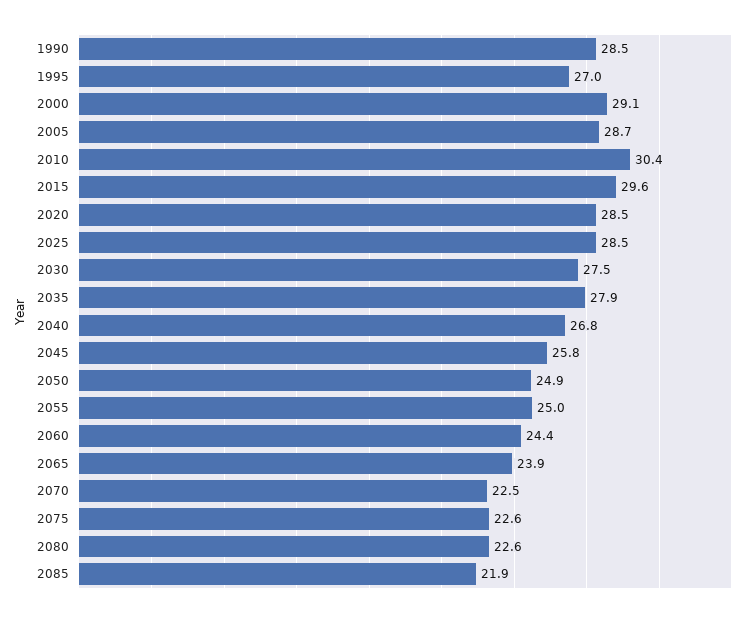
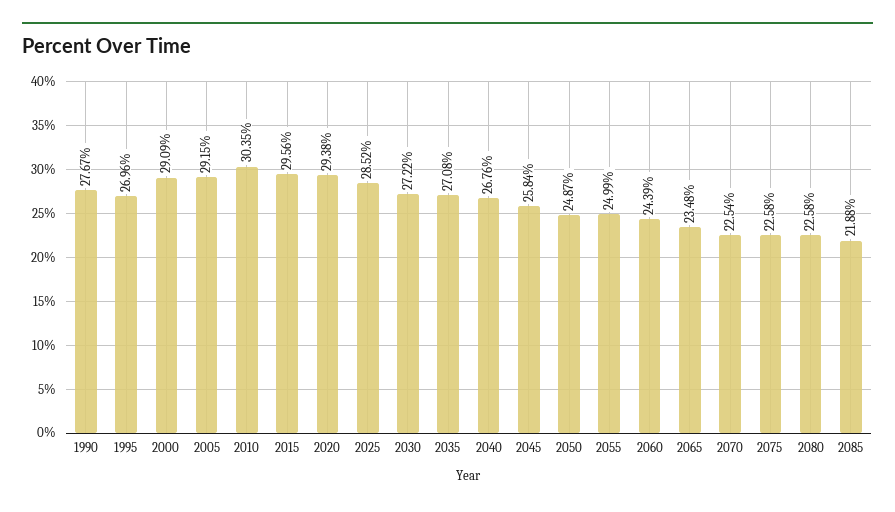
  {
-   "1990": 28.5,
+   "1990": 27.67,
    "1995": 26.96,
    "2000": 29.09,
-   "2005": 28.7,
+   "2005": 29.15,
    "2010": 30.35,
    "2015": 29.56,
-   "2020": 28.5,
+   "2020": 29.38,
    "2025": 28.52,
-   "2030": 27.5,
+   "2030": 27.22,
-   "2035": 27.9,
+   "2035": 27.08,
    "2040": 26.76,
    "2045": 25.84,
    "2050": 24.87,
    "2055": 24.99,
    "2060": 24.39,
-   "2065": 23.9,
+   "2065": 23.48,
    "2070": 22.54,
    "2075": 22.58,
    "2080": 22.58,
    "2085": 21.88
  }

